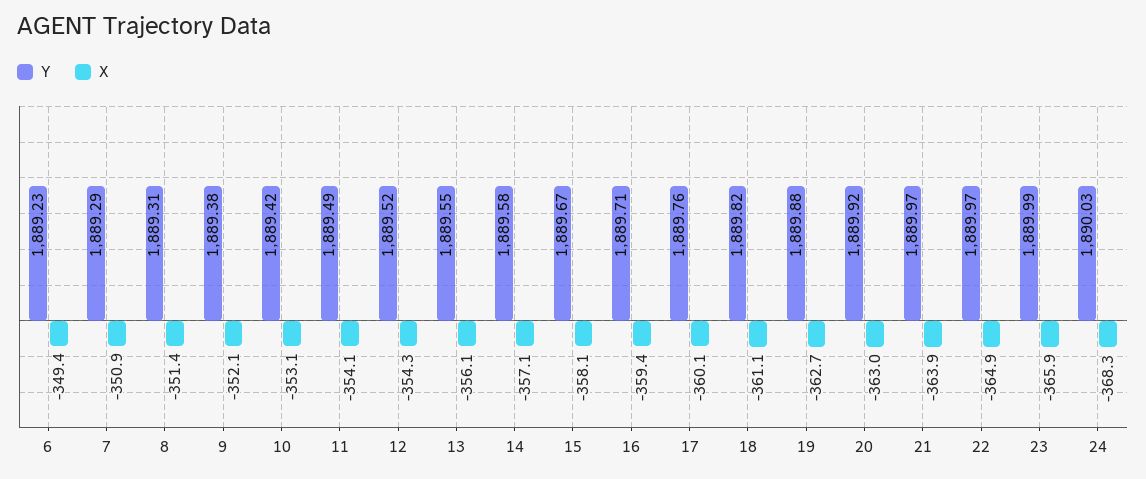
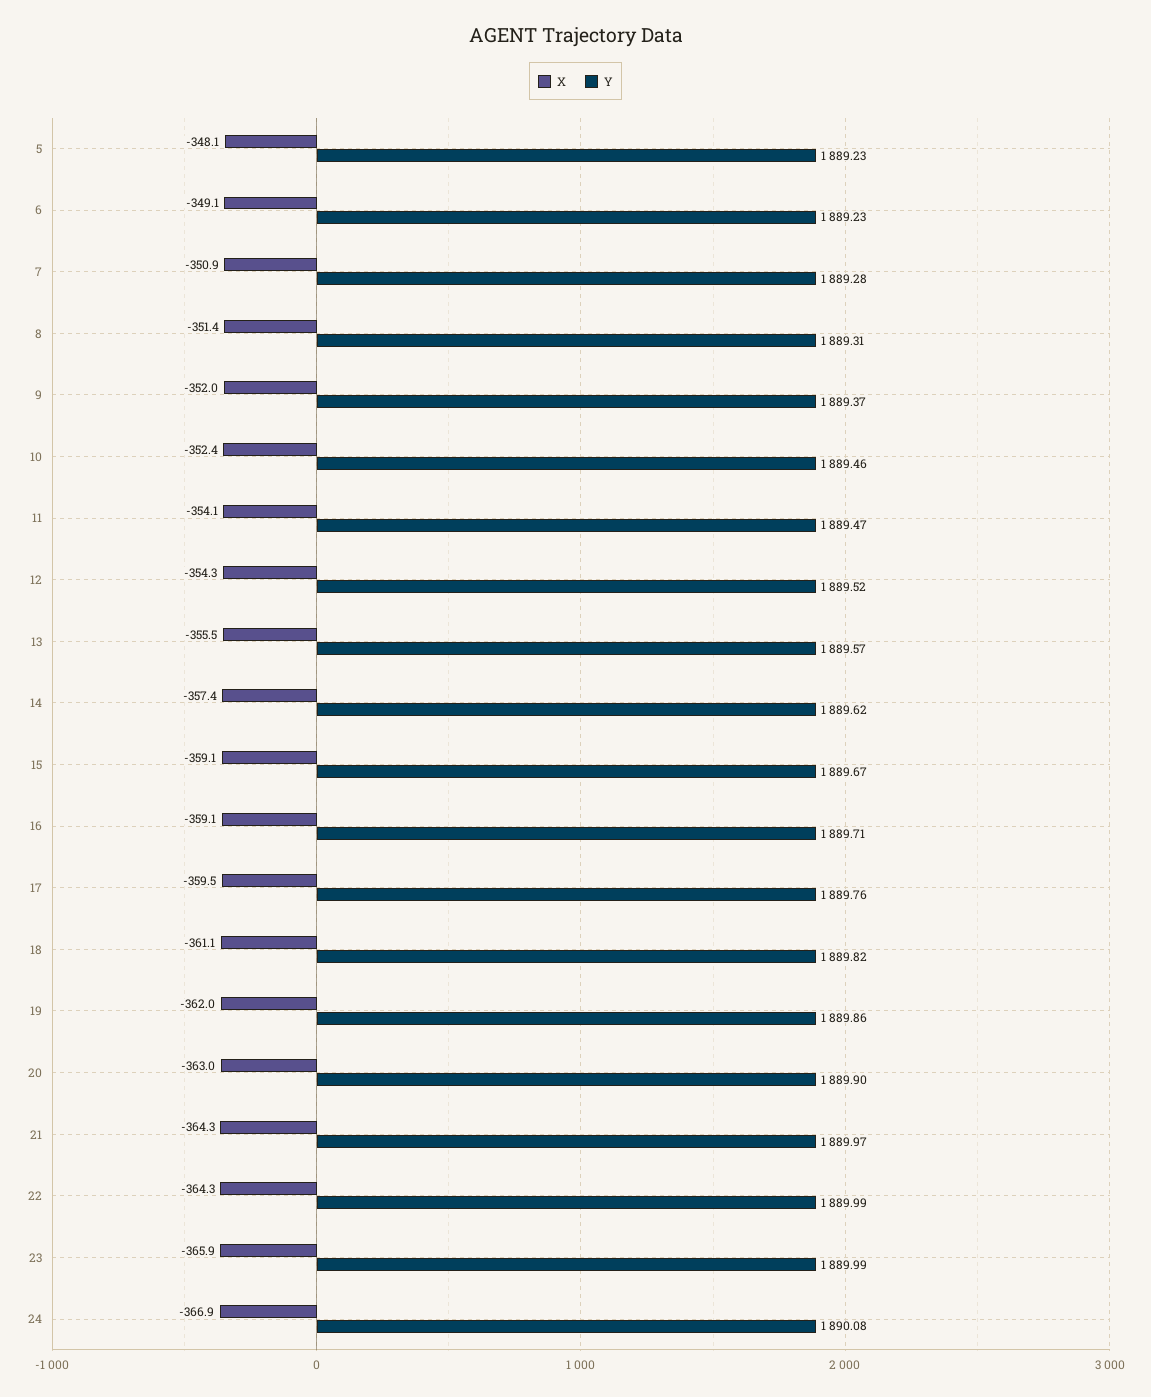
  {
    "Y": {
      "6": 1889.23,
-     "7": 1889.29,
+     "7": 1889.28,
      "8": 1889.31,
-     "9": 1889.38,
+     "9": 1889.37,
-     "10": 1889.42,
+     "10": 1889.46,
-     "11": 1889.49,
+     "11": 1889.47,
      "12": 1889.52,
-     "13": 1889.55,
+     "13": 1889.57,
-     "14": 1889.58,
+     "14": 1889.62,
      "15": 1889.67,
      "16": 1889.71,
      "17": 1889.76,
      "18": 1889.82,
-     "19": 1889.88,
+     "19": 1889.86,
-     "20": 1889.92,
+     "20": 1889.9,
      "21": 1889.97,
-     "22": 1889.97,
+     "22": 1889.99,
      "23": 1889.99,
-     "24": 1890.03
+     "24": 1890.08,
+     "5": 1889.23
    },
    "X": {
-     "6": -349.4,
+     "6": -349.1,
      "7": -350.9,
      "8": -351.4,
-     "9": -352.1,
+     "9": -352,
-     "10": -353.1,
+     "10": -352.4,
      "11": -354.1,
      "12": -354.3,
-     "13": -356.1,
+     "13": -355.5,
-     "14": -357.1,
+     "14": -357.4,
-     "15": -358.1,
+     "15": -359.1,
-     "16": -359.4,
+     "16": -359.1,
-     "17": -360.1,
+     "17": -359.5,
      "18": -361.1,
-     "19": -362.7,
+     "19": -362,
      "20": -363,
-     "21": -363.9,
+     "21": -364.3,
-     "22": -364.9,
+     "22": -364.3,
      "23": -365.9,
-     "24": -368.3
+     "24": -366.9,
+     "5": -348.1
    }
  }

